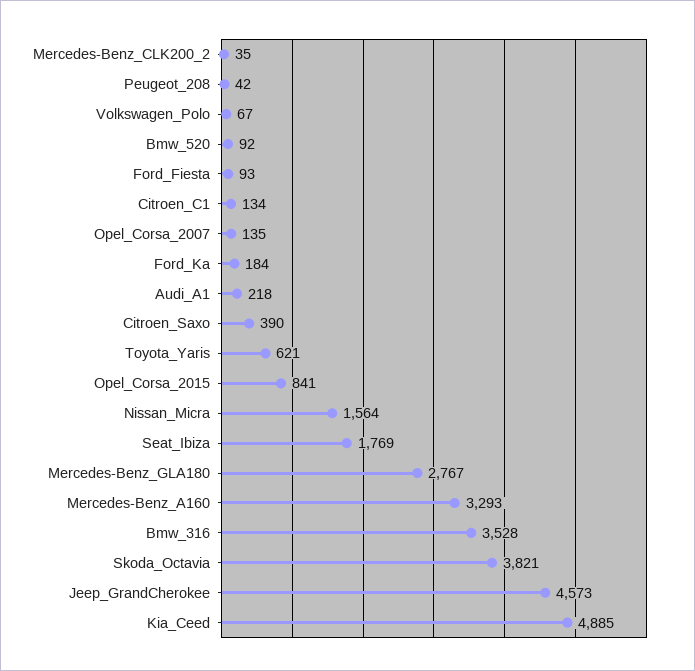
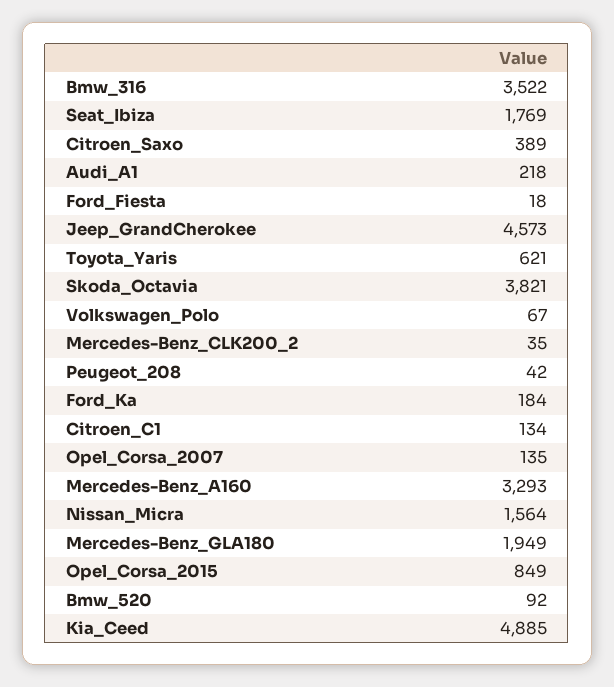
  {
    "Mercedes-Benz_CLK200_2": 35,
    "Peugeot_208": 42,
    "Volkswagen_Polo": 67,
    "Bmw_520": 92,
-   "Ford_Fiesta": 93,
+   "Ford_Fiesta": 18,
    "Citroen_C1": 134,
    "Opel_Corsa_2007": 135,
    "Ford_Ka": 184,
    "Audi_A1": 218,
-   "Citroen_Saxo": 390,
+   "Citroen_Saxo": 389,
    "Toyota_Yaris": 621,
-   "Opel_Corsa_2015": 841,
+   "Opel_Corsa_2015": 849,
    "Nissan_Micra": 1564,
    "Seat_Ibiza": 1769,
-   "Mercedes-Benz_GLA180": 2767,
+   "Mercedes-Benz_GLA180": 1949,
    "Mercedes-Benz_A160": 3293,
-   "Bmw_316": 3528,
+   "Bmw_316": 3522,
    "Skoda_Octavia": 3821,
    "Jeep_GrandCherokee": 4573,
    "Kia_Ceed": 4885
  }

